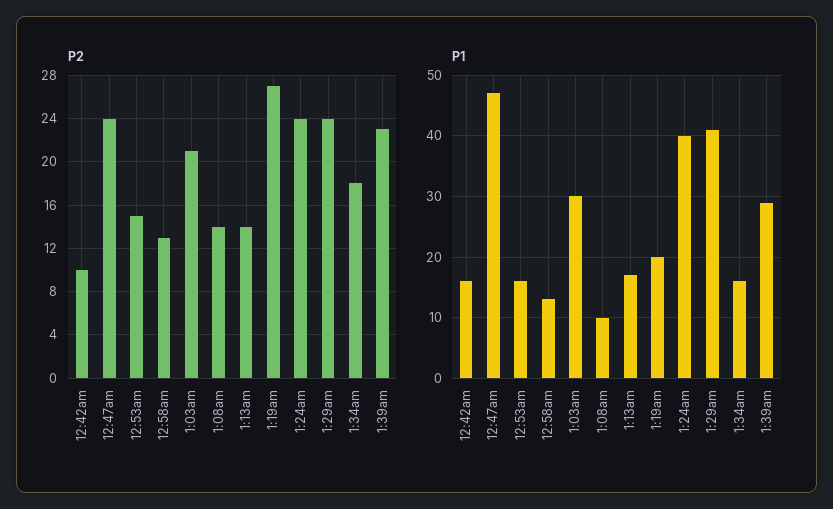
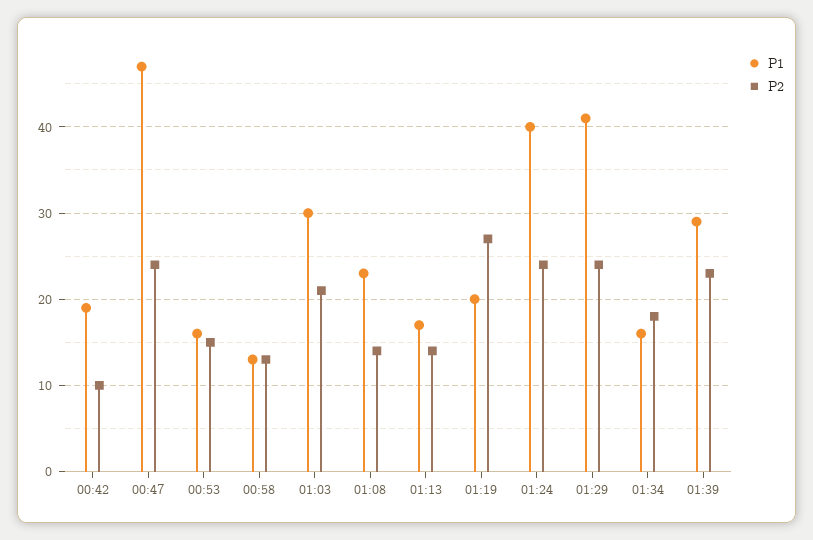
  {
    "P2": {
      "12:42am": 10,
      "12:47am": 24,
      "12:53am": 15,
      "12:58am": 13,
      "1:03am": 21,
      "1:08am": 14,
      "1:13am": 14,
      "1:19am": 27,
      "1:24am": 24,
      "1:29am": 24,
      "1:34am": 18,
      "1:39am": 23
    },
    "P1": {
-     "12:42am": 16,
+     "12:42am": 19,
      "12:47am": 47,
      "12:53am": 16,
      "12:58am": 13,
      "1:03am": 30,
-     "1:08am": 10,
+     "1:08am": 23,
      "1:13am": 17,
      "1:19am": 20,
      "1:24am": 40,
      "1:29am": 41,
      "1:34am": 16,
      "1:39am": 29
    }
  }

